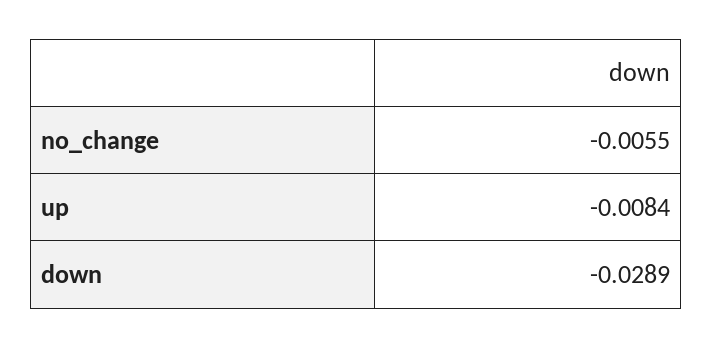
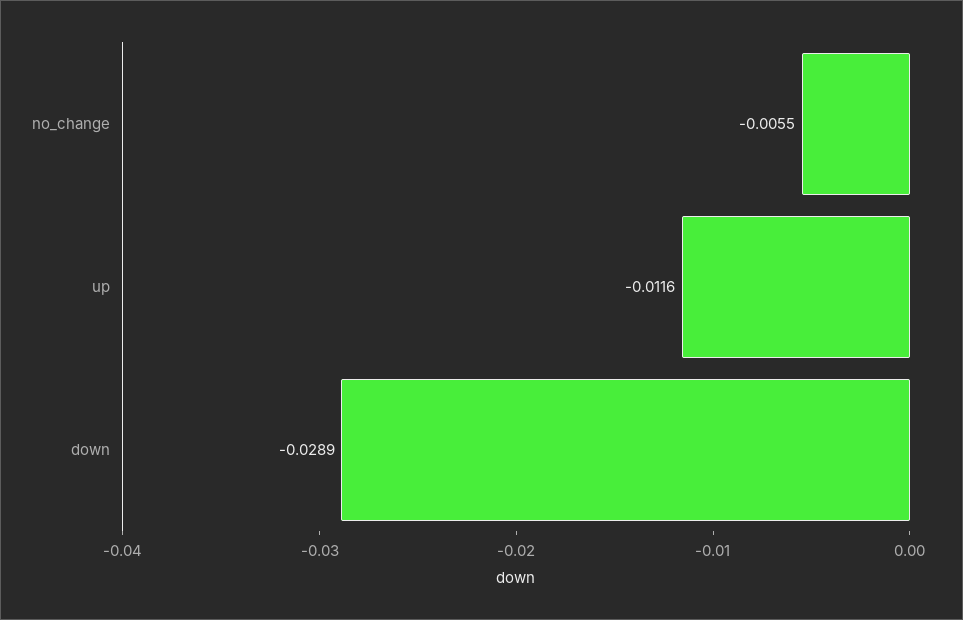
  {
    "no_change": -0.0055,
-   "up": -0.0084,
+   "up": -0.0116,
    "down": -0.0289
  }

